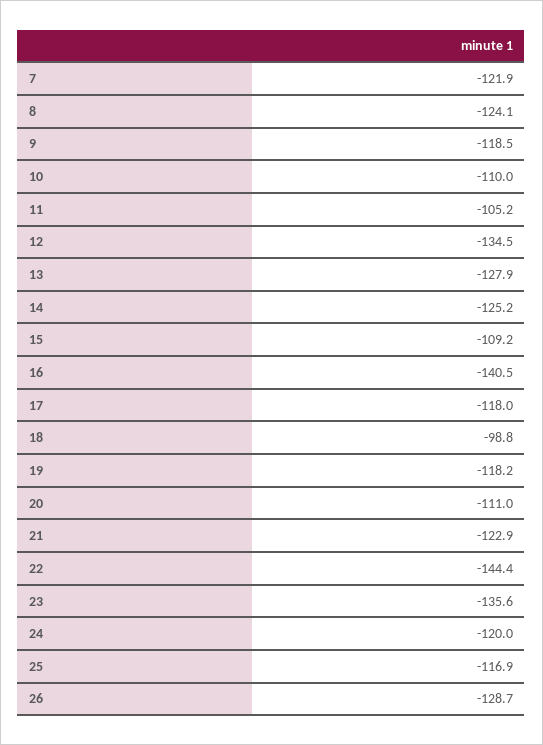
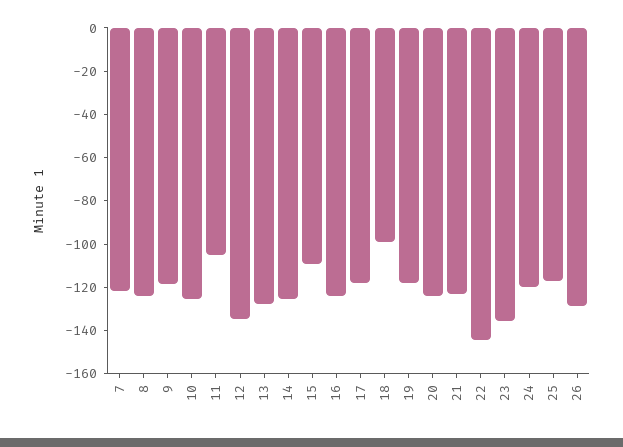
  {
    "7": -121.9,
    "8": -124.1,
    "9": -118.5,
-   "10": -110,
+   "10": -125,
    "11": -105.2,
    "12": -134.5,
    "13": -127.9,
    "14": -125.2,
    "15": -109.2,
-   "16": -140.5,
+   "16": -125,
    "17": -118,
    "18": -98.8,
    "19": -118.2,
-   "20": -111,
+   "20": -125,
    "21": -122.9,
    "22": -144.4,
    "23": -135.6,
    "24": -120,
    "25": -116.9,
    "26": -128.7
  }

